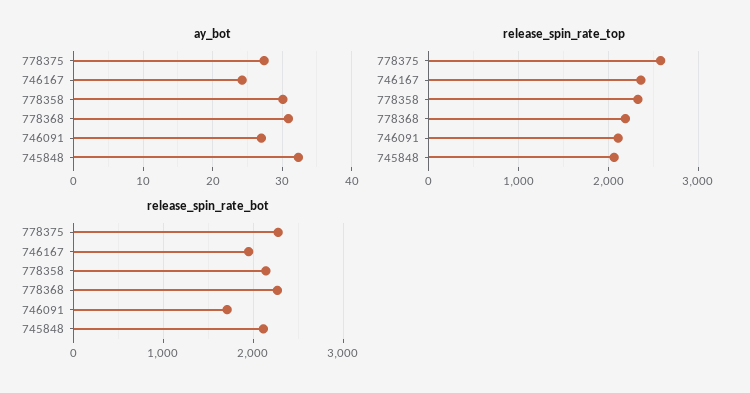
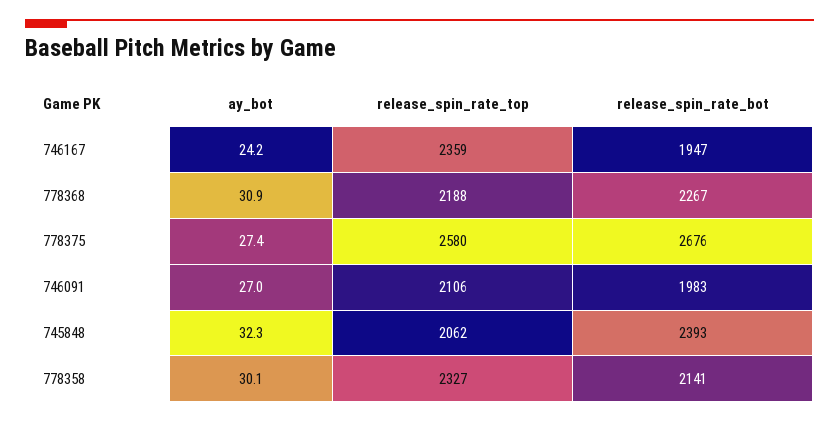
  {
    "ay_bot": {
      "778375": 27.4,
      "746167": 24.2,
      "778358": 30.1,
      "778368": 30.9,
      "746091": 27,
      "745848": 32.3
    },
    "release_spin_rate_top": {
      "778375": 2580,
      "746167": 2359,
      "778358": 2327,
      "778368": 2188,
      "746091": 2106,
      "745848": 2062
    },
    "release_spin_rate_bot": {
-     "778375": 2300,
+     "778375": 2676,
      "746167": 1947,
      "778358": 2141,
      "778368": 2267,
-     "746091": 1700,
+     "746091": 1983,
-     "745848": 2100
+     "745848": 2393
    }
  }

